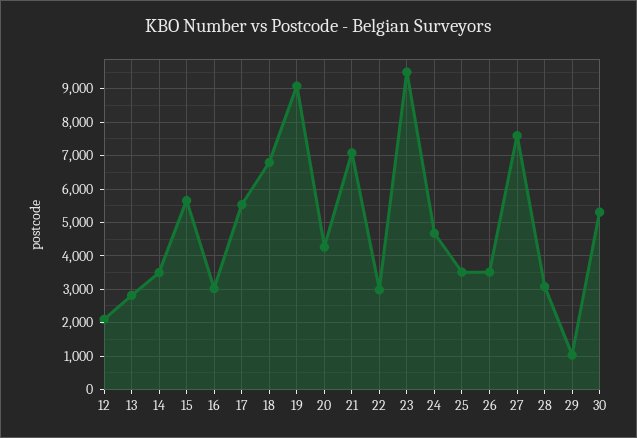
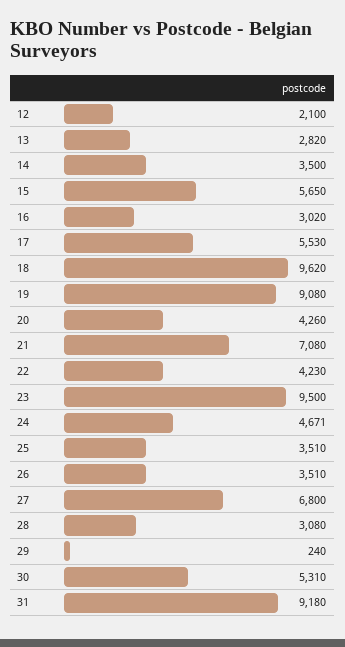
  {
    "12": 2100,
    "13": 2820,
    "14": 3500,
    "15": 5650,
    "16": 3020,
    "17": 5530,
-   "18": 6800,
+   "18": 9620,
    "19": 9080,
    "20": 4260,
    "21": 7080,
-   "22": 3000,
+   "22": 4230,
    "23": 9500,
    "24": 4671,
    "25": 3510,
    "26": 3510,
-   "27": 7600,
+   "27": 6800,
    "28": 3080,
-   "29": 1000,
+   "29": 240,
-   "30": 5310
+   "30": 5310,
+   "31": 9180
  }

